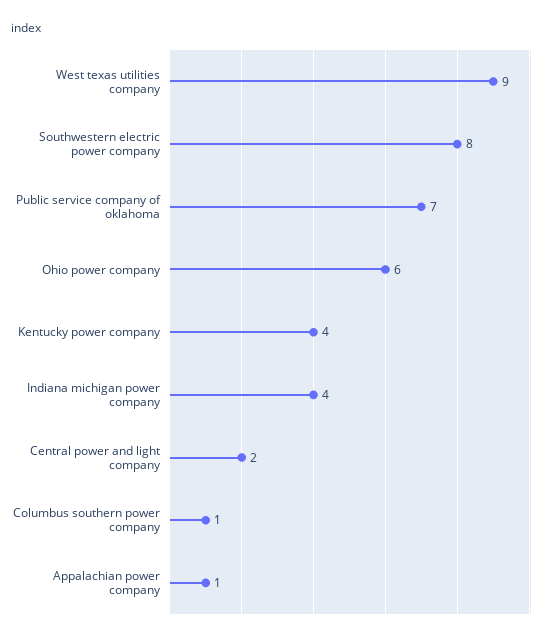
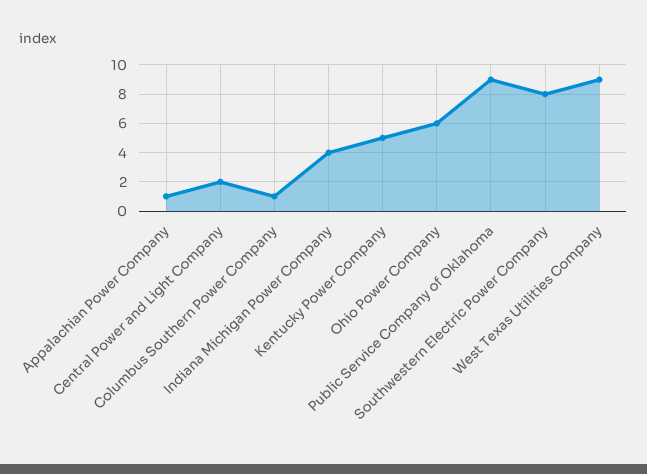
  {
    "West texas utilities company": 9,
    "Southwestern electric power company": 8,
-   "Public service company of oklahoma": 7,
+   "Public service company of oklahoma": 9,
    "Ohio power company": 6,
-   "Kentucky power company": 4,
+   "Kentucky power company": 5,
    "Indiana michigan power company": 4,
    "Central power and light company": 2,
    "Columbus southern power company": 1,
    "Appalachian power company": 1
  }

